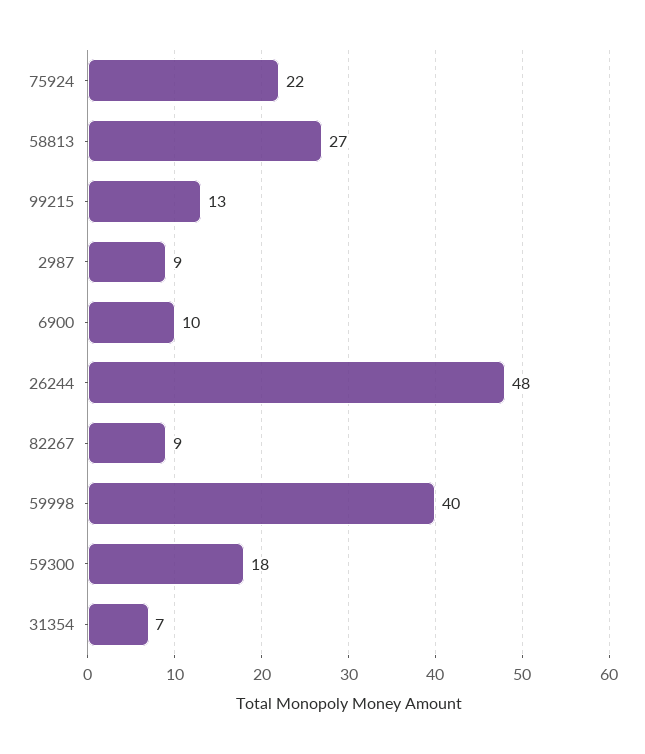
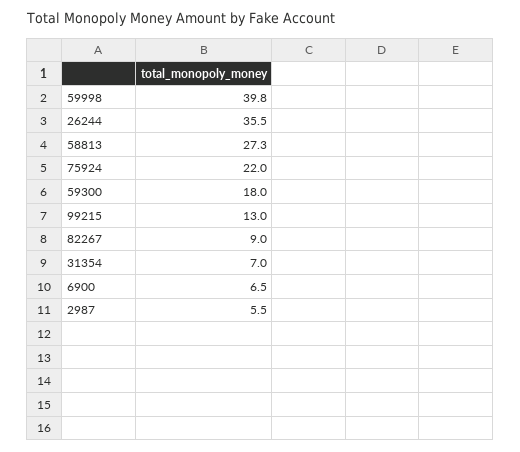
  {
    "75924": 22,
    "58813": 27.3,
    "99215": 13,
-   "2987": 9,
+   "2987": 5.5,
-   "6900": 10,
+   "6900": 6.5,
-   "26244": 48,
+   "26244": 35.5,
    "82267": 9,
    "59998": 39.8,
    "59300": 18,
    "31354": 7
  }

